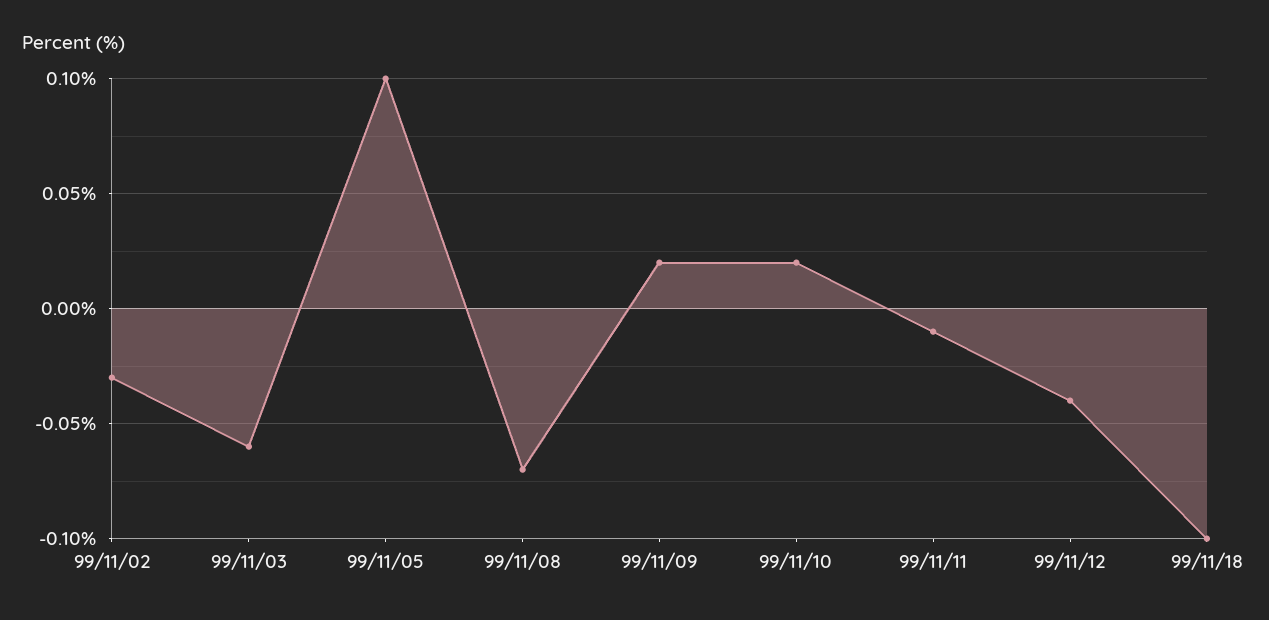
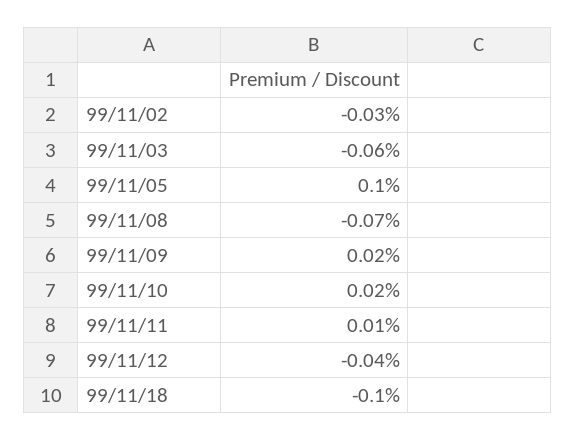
  {
    "99/11/02": -0.03,
    "99/11/03": -0.06,
    "99/11/05": 0.1,
    "99/11/08": -0.07,
    "99/11/09": 0.02,
    "99/11/10": 0.02,
-   "99/11/11": -0.01,
+   "99/11/11": 0.01,
    "99/11/12": -0.04,
    "99/11/18": -0.1
  }

